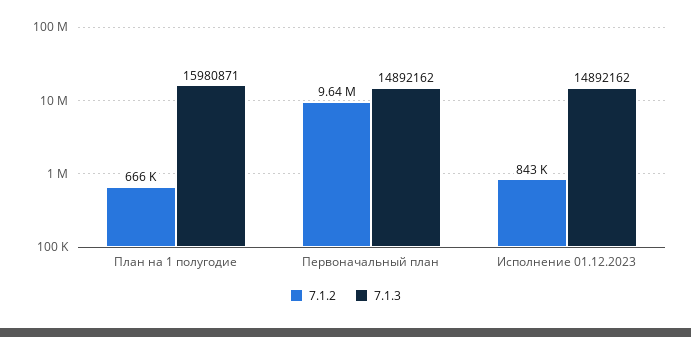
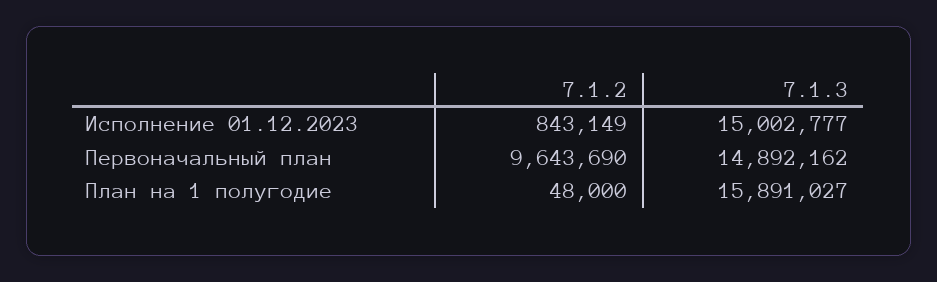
  {
    "7.1.2": {
-     "План на 1 полугодие": 666000,
+     "План на 1 полугодие": 48000,
      "Первоначальный план": 9643690,
      "Исполнение 01.12.2023": 843149
    },
    "7.1.3": {
-     "План на 1 полугодие": 15980871,
+     "План на 1 полугодие": 15891027,
      "Первоначальный план": 14892162,
-     "Исполнение 01.12.2023": 14892162
+     "Исполнение 01.12.2023": 15002777
    }
  }

